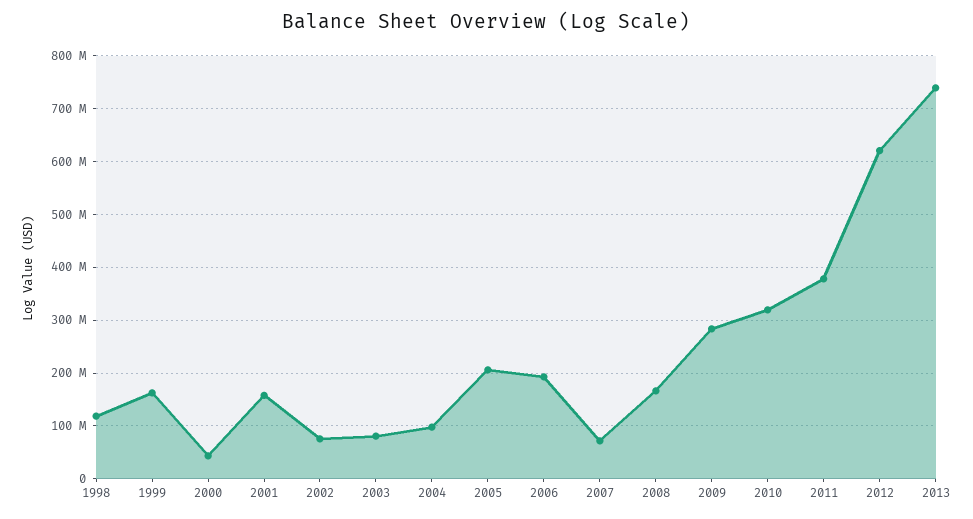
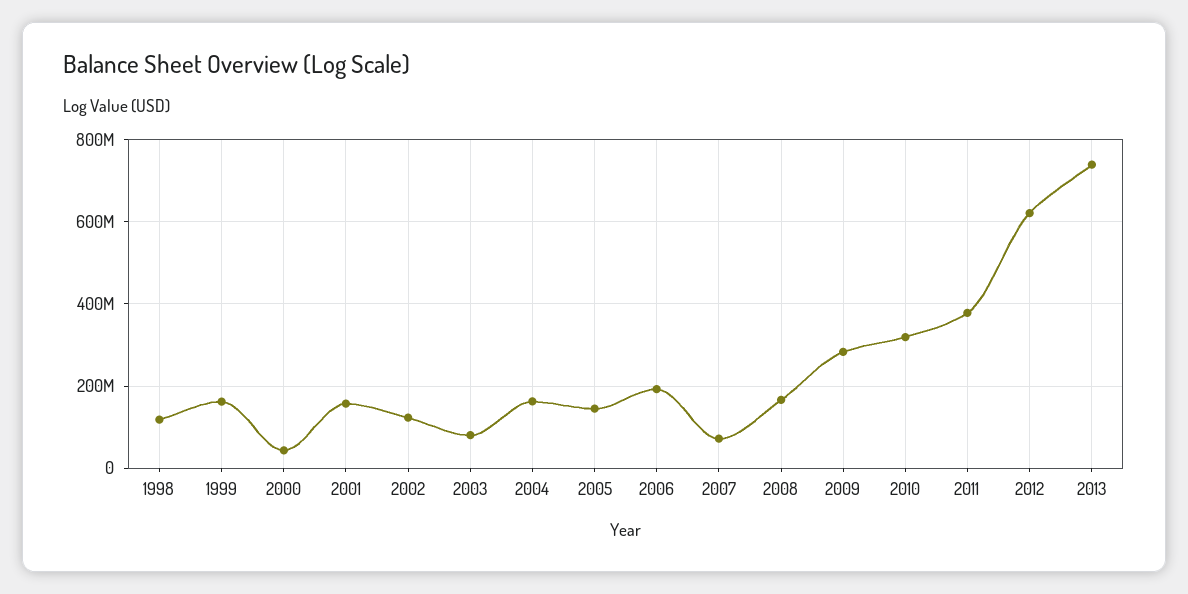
  {
    "1998": 120000000,
    "1999": 160000000,
    "2000": 40000000,
    "2001": 160000000,
-   "2002": 80000000,
+   "2002": 120000000,
    "2003": 80000000,
-   "2004": 100000000,
+   "2004": 160000000,
-   "2005": 200000000,
+   "2005": 140000000,
    "2006": 200000000,
    "2007": 80000000,
    "2008": 160000000,
    "2009": 280000000,
    "2010": 320000000,
    "2011": 380000000,
    "2012": 620000000,
    "2013": 740000000
  }

